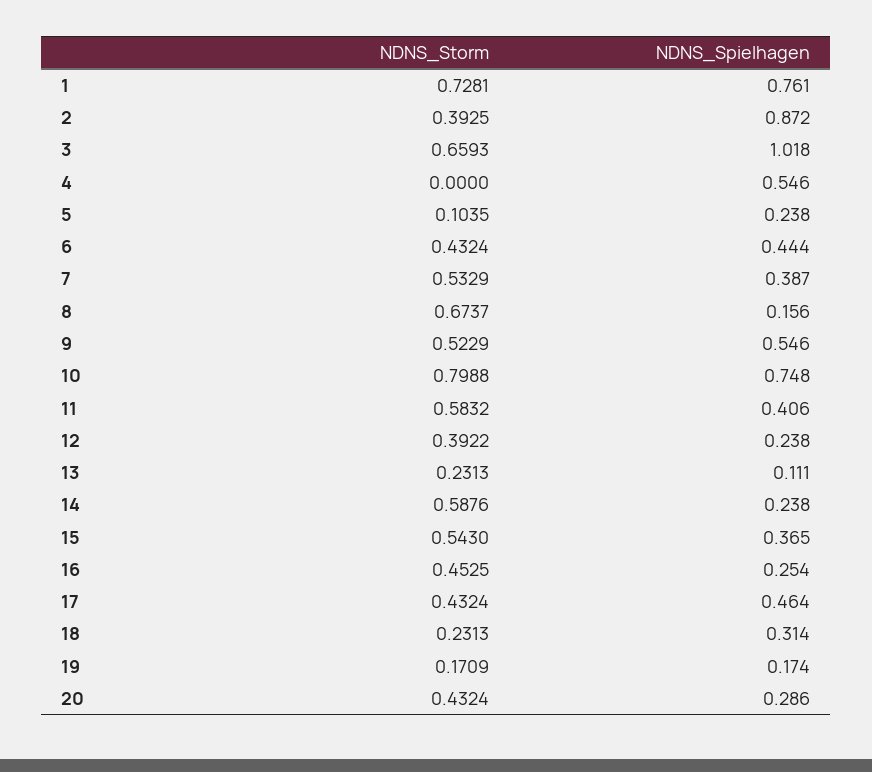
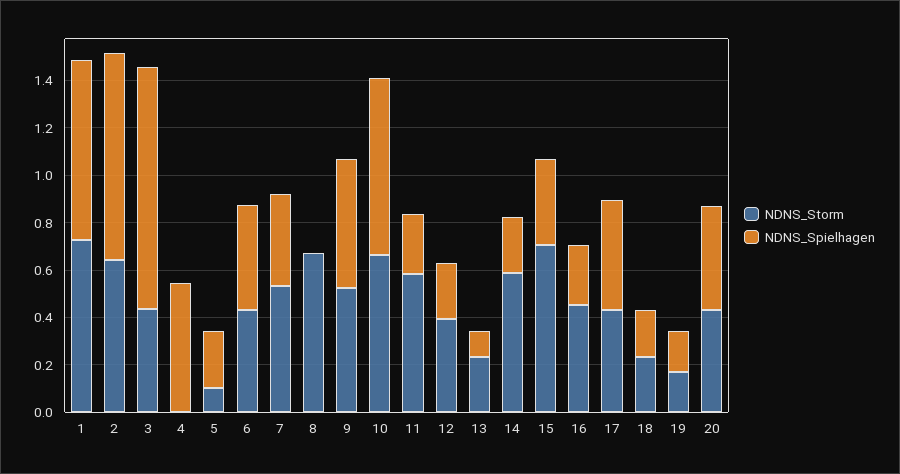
  {
    "NDNS_Storm": {
      "1": 0.7281,
-     "2": 0.3925,
+     "2": 0.65,
-     "3": 0.6593,
+     "3": 0.45,
      "4": 0,
      "5": 0.1035,
      "6": 0.4324,
      "7": 0.5329,
      "8": 0.6737,
      "9": 0.5229,
-     "10": 0.7988,
+     "10": 0.65,
      "11": 0.5832,
      "12": 0.3922,
      "13": 0.2313,
      "14": 0.5876,
-     "15": 0.543,
+     "15": 0.7,
      "16": 0.4525,
      "17": 0.4324,
      "18": 0.2313,
      "19": 0.1709,
      "20": 0.4324
    },
    "NDNS_Spielhagen": {
      "1": 0.761,
      "2": 0.872,
      "3": 1.018,
      "4": 0.546,
      "5": 0.238,
      "6": 0.444,
      "7": 0.387,
-     "8": 0.156,
+     "8": 0,
      "9": 0.546,
      "10": 0.748,
-     "11": 0.406,
+     "11": 0.25,
      "12": 0.238,
      "13": 0.111,
      "14": 0.238,
      "15": 0.365,
      "16": 0.254,
      "17": 0.464,
-     "18": 0.314,
+     "18": 0.2,
      "19": 0.174,
-     "20": 0.286
+     "20": 0.45
    }
  }

